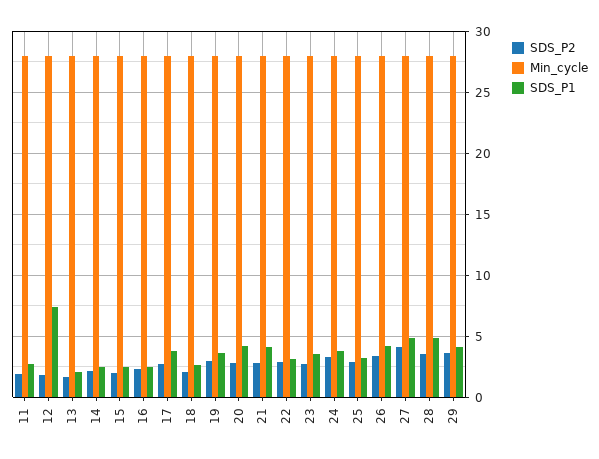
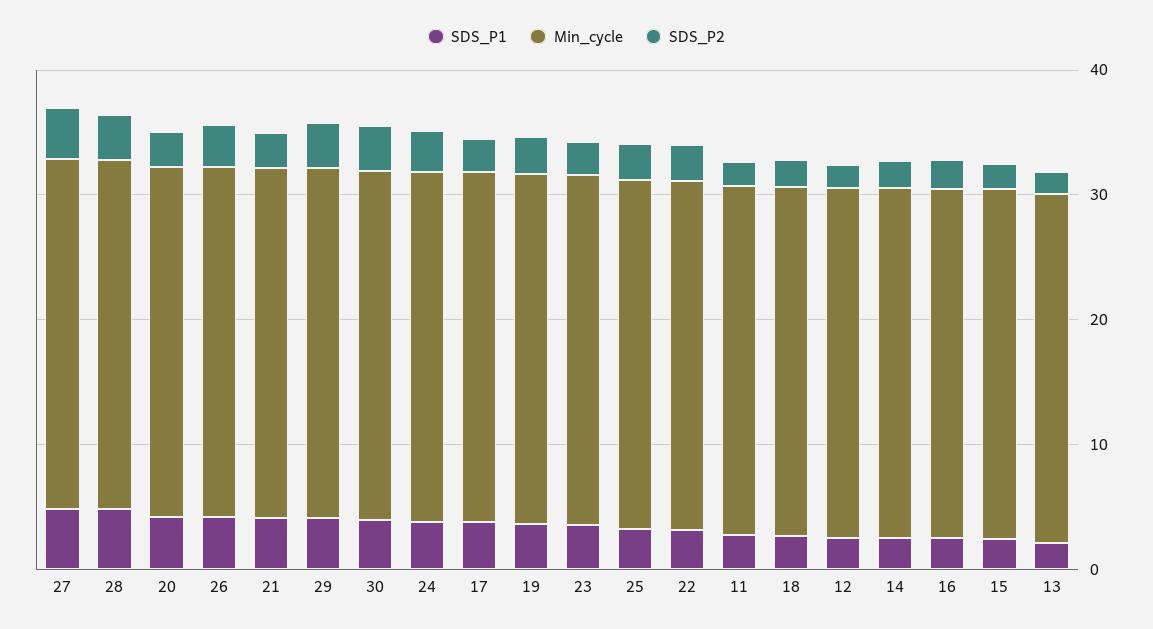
  {
    "SDS_P2": {
      "11": 2,
      "12": 2,
      "13": 1.5,
      "14": 2,
      "15": 2,
      "16": 2.5,
      "17": 2.5,
      "18": 2,
      "19": 3,
      "20": 3,
      "21": 3,
      "22": 3,
      "23": 2.5,
      "24": 3.5,
      "25": 3,
      "26": 3.5,
      "27": 4,
      "28": 3.5,
-     "29": 3.5
+     "29": 3.5,
+     "30": 4
    },
    "Min_cycle": {
      "11": 28,
      "12": 28,
      "13": 28,
      "14": 28,
      "15": 28,
      "16": 28,
      "17": 28,
      "18": 28,
      "19": 28,
      "20": 28,
      "21": 28,
      "22": 28,
      "23": 28,
      "24": 28,
      "25": 28,
      "26": 28,
      "27": 28,
      "28": 28,
-     "29": 28
+     "29": 28,
+     "30": 28
    },
    "SDS_P1": {
      "11": 2.5,
-     "12": 7.5,
+     "12": 2,
      "13": 2,
      "14": 2.5,
      "15": 2.5,
      "16": 2.5,
      "17": 4,
      "18": 2.5,
      "19": 3.5,
      "20": 4,
      "21": 4,
      "22": 3,
      "23": 3.5,
      "24": 4,
      "25": 3,
      "26": 4,
      "27": 5,
      "28": 5,
-     "29": 4
+     "29": 4,
+     "30": 4
    }
  }

